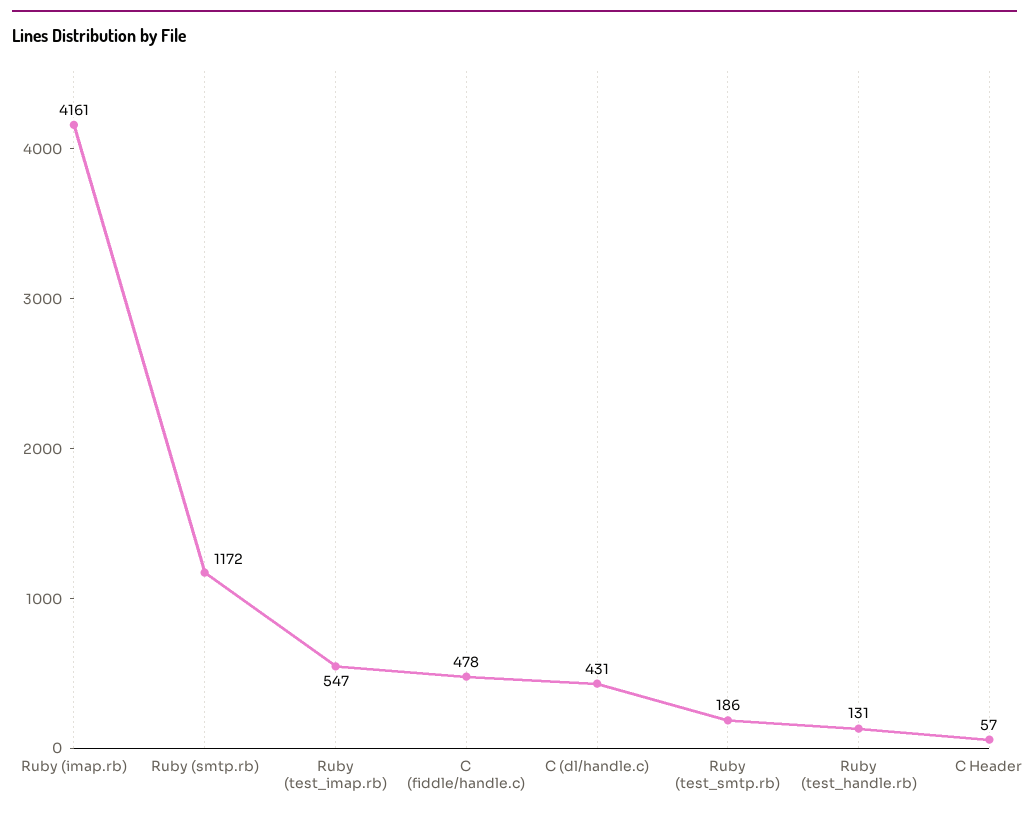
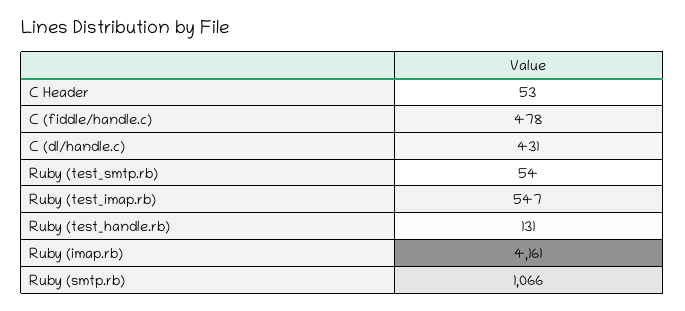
  {
    "Ruby (imap.rb)": 4161,
-   "Ruby (smtp.rb)": 1172,
+   "Ruby (smtp.rb)": 1066,
    "Ruby (test_imap.rb)": 547,
    "C (fiddle/handle.c)": 478,
    "C (dl/handle.c)": 431,
-   "Ruby (test_smtp.rb)": 186,
+   "Ruby (test_smtp.rb)": 54,
    "Ruby (test_handle.rb)": 131,
-   "C Header": 57
+   "C Header": 53
  }

